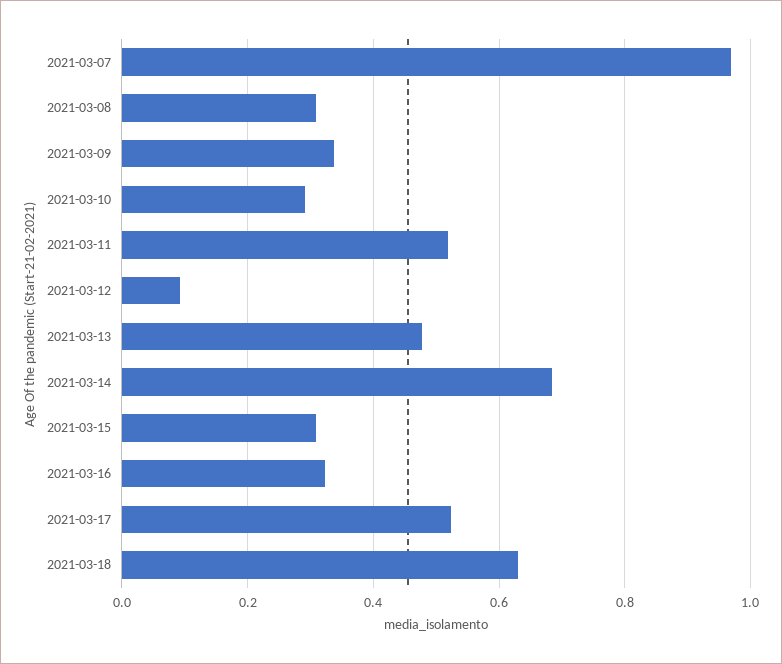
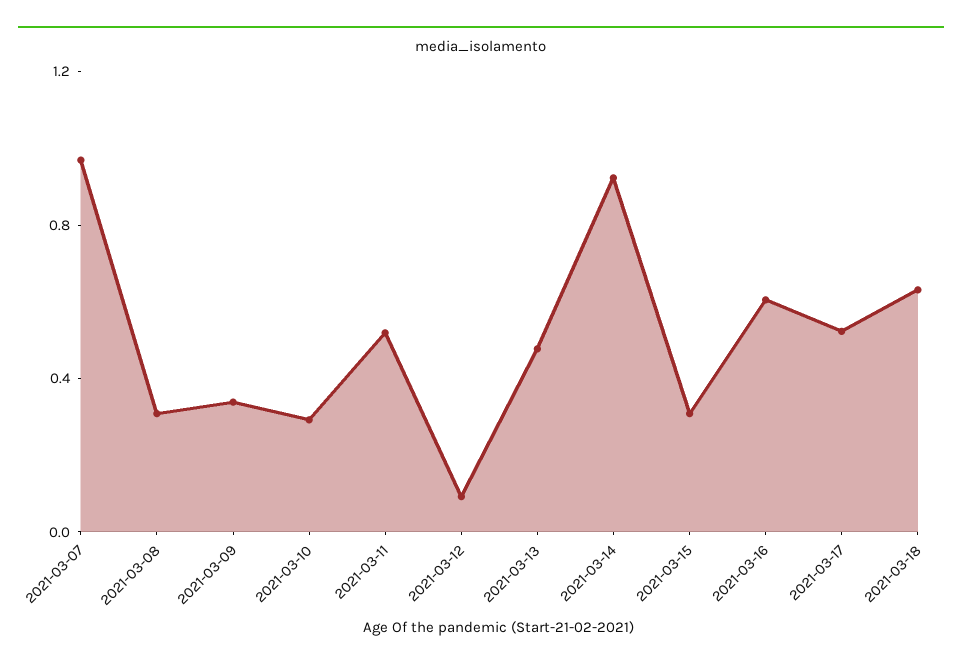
  {
    "2021-03-07": 0.96,
    "2021-03-08": 0.3,
    "2021-03-09": 0.34,
    "2021-03-10": 0.3,
    "2021-03-11": 0.52,
    "2021-03-12": 0.1,
    "2021-03-13": 0.48,
-   "2021-03-14": 0.68,
+   "2021-03-14": 0.9,
    "2021-03-15": 0.3,
-   "2021-03-16": 0.32,
+   "2021-03-16": 0.6,
    "2021-03-17": 0.52,
    "2021-03-18": 0.64
  }

